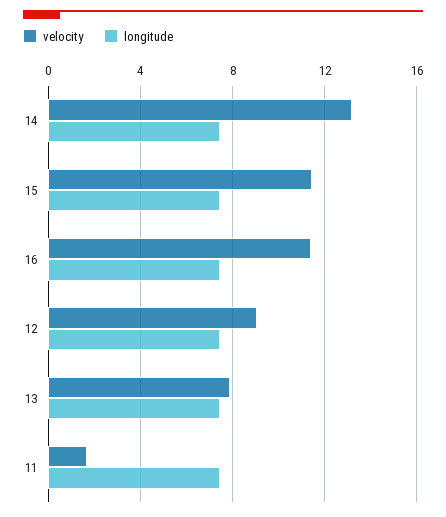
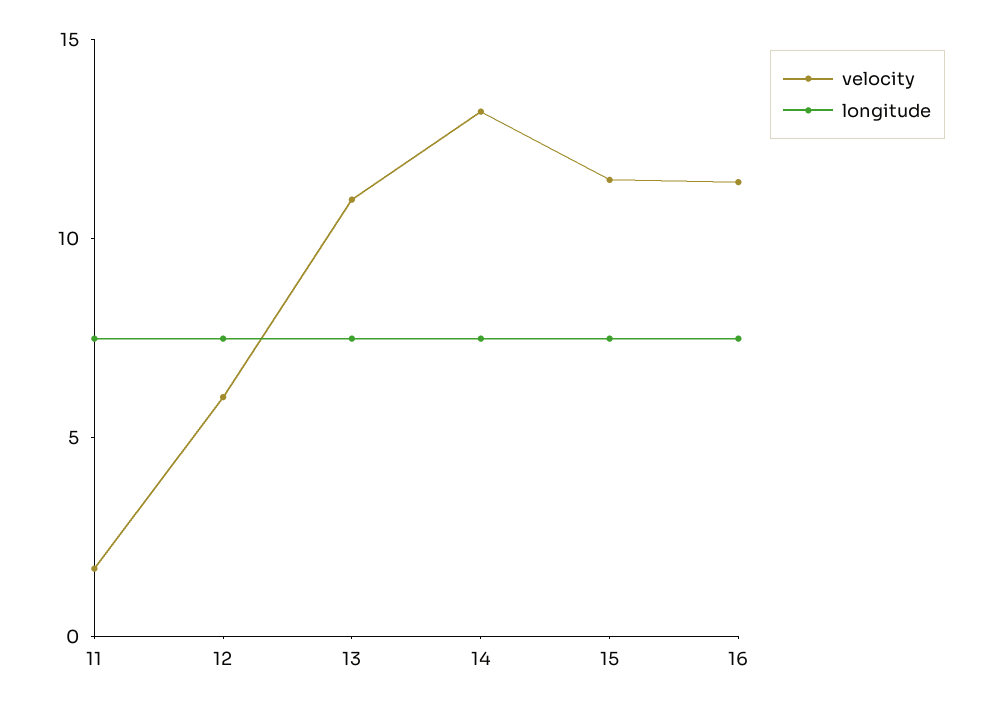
  {
    "velocity": {
      "14": 13,
      "15": 11.5,
      "16": 11.5,
-     "12": 9,
+     "12": 6,
-     "13": 8,
+     "13": 11,
      "11": 1.5
    },
    "longitude": {
      "14": 7.5,
      "15": 7.5,
      "16": 7.5,
      "12": 7.5,
      "13": 7.5,
      "11": 7.5
    }
  }

